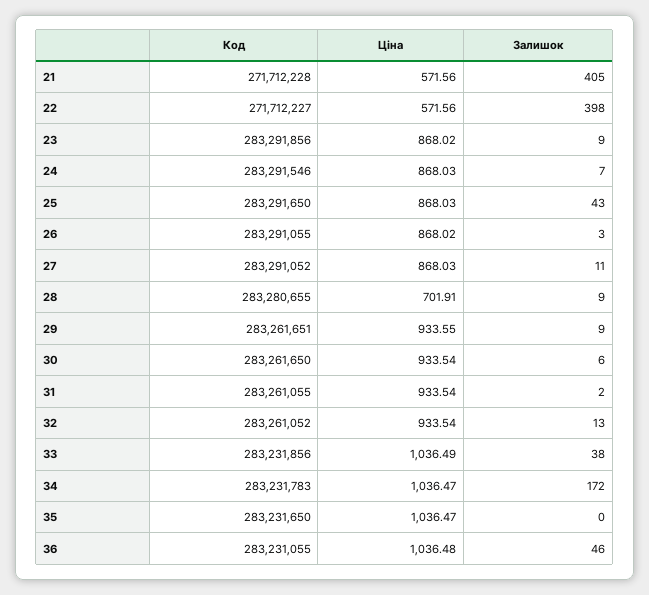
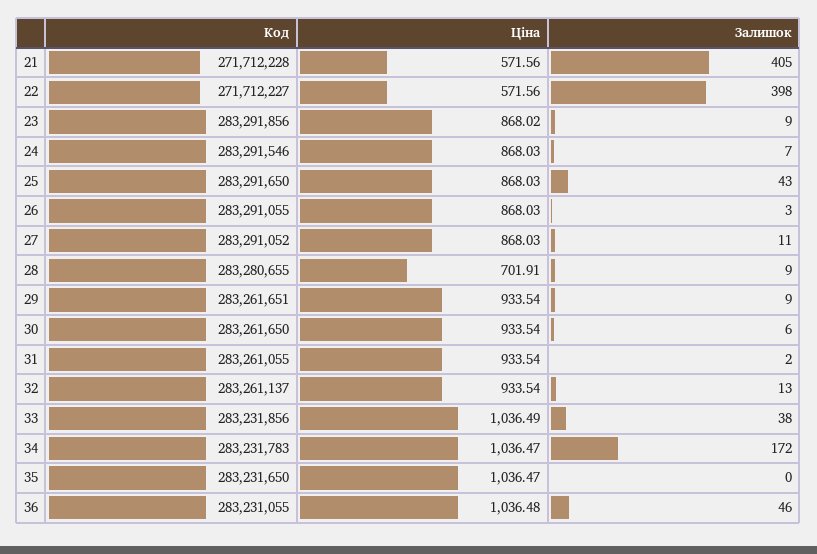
  {
    "Код": {
      "21": 271712228,
      "22": 271712227,
      "23": 283291856,
      "24": 283291546,
      "25": 283291650,
      "26": 283291055,
      "27": 283291052,
      "28": 283280655,
      "29": 283261651,
      "30": 283261650,
      "31": 283261055,
-     "32": 283261052,
+     "32": 283261137,
      "33": 283231856,
      "34": 283231783,
      "35": 283231650,
      "36": 283231055
    },
    "Ціна": {
      "21": 571.56,
      "22": 571.56,
      "23": 868.02,
      "24": 868.03,
      "25": 868.03,
-     "26": 868.02,
+     "26": 868.03,
      "27": 868.03,
      "28": 701.91,
-     "29": 933.55,
+     "29": 933.54,
      "30": 933.54,
      "31": 933.54,
      "32": 933.54,
      "33": 1036.49,
      "34": 1036.47,
      "35": 1036.47,
      "36": 1036.48
    },
    "Залишок": {
      "21": 405,
      "22": 398,
      "23": 9,
      "24": 7,
      "25": 43,
      "26": 3,
      "27": 11,
      "28": 9,
      "29": 9,
      "30": 6,
      "31": 2,
      "32": 13,
      "33": 38,
      "34": 172,
      "35": 0,
      "36": 46
    }
  }

